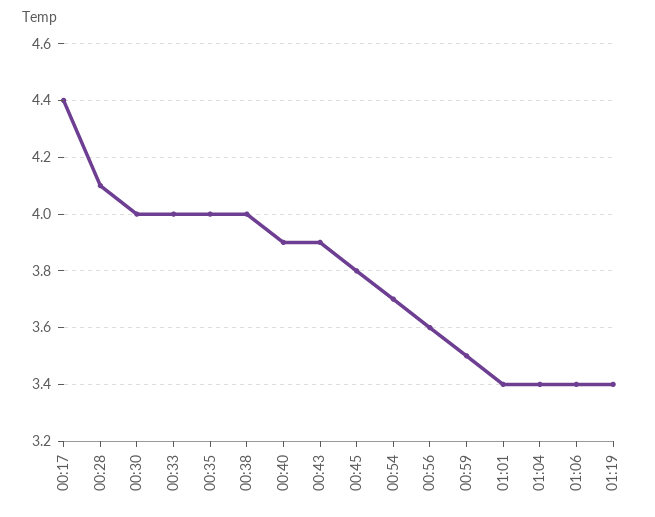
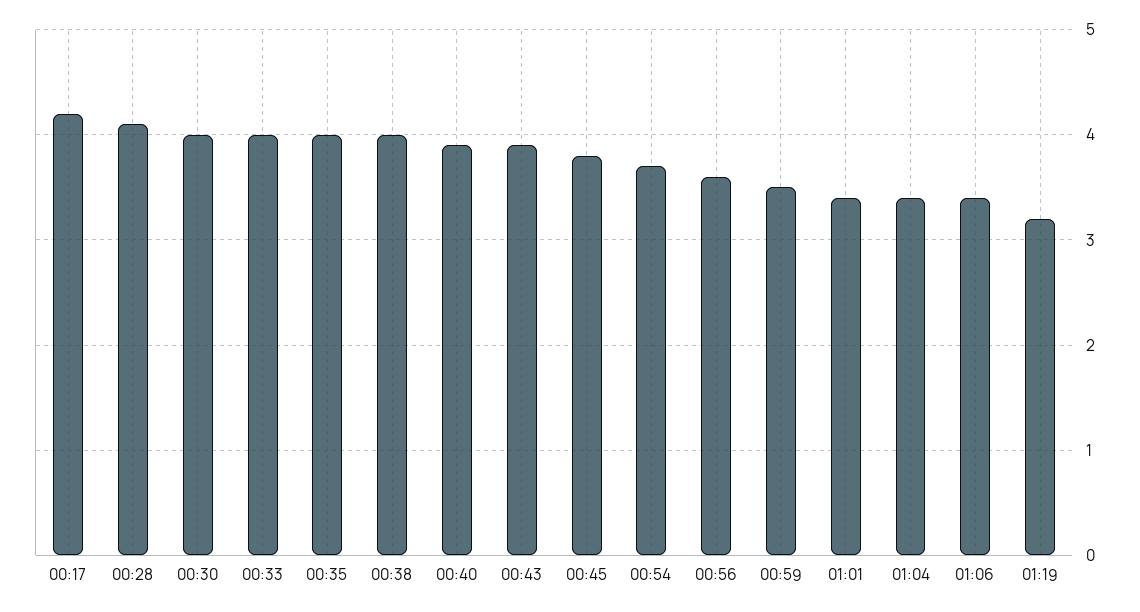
  {
-   "00:17": 4.4,
+   "00:17": 4.2,
    "00:28": 4.1,
    "00:30": 4,
    "00:33": 4,
    "00:35": 4,
    "00:38": 4,
    "00:40": 3.9,
    "00:43": 3.9,
    "00:45": 3.8,
    "00:54": 3.7,
    "00:56": 3.6,
    "00:59": 3.5,
    "01:01": 3.4,
    "01:04": 3.4,
    "01:06": 3.4,
-   "01:19": 3.4
+   "01:19": 3.2
  }

